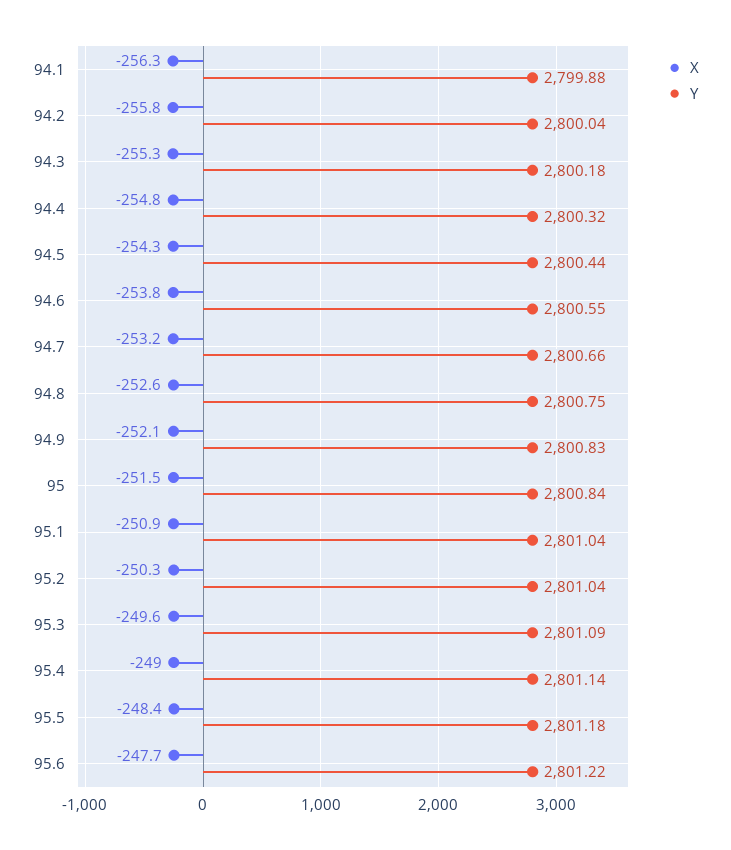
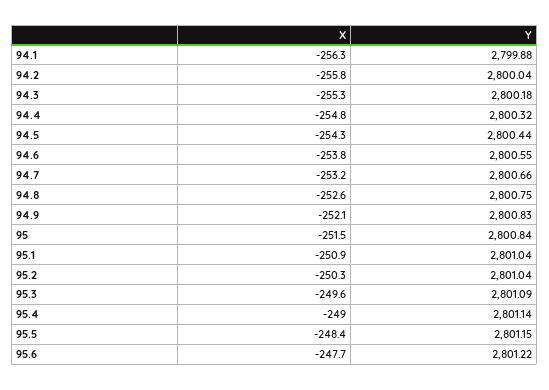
  {
    "X": {
      "94.1": -256.3,
      "94.2": -255.8,
      "94.3": -255.3,
      "94.4": -254.8,
      "94.5": -254.3,
      "94.6": -253.8,
      "94.7": -253.2,
      "94.8": -252.6,
      "94.9": -252.1,
      "95": -251.5,
      "95.1": -250.9,
      "95.2": -250.3,
      "95.3": -249.6,
      "95.4": -249,
      "95.5": -248.4,
      "95.6": -247.7
    },
    "Y": {
      "94.1": 2799.88,
      "94.2": 2800.04,
      "94.3": 2800.18,
      "94.4": 2800.32,
      "94.5": 2800.44,
      "94.6": 2800.55,
      "94.7": 2800.66,
      "94.8": 2800.75,
      "94.9": 2800.83,
      "95": 2800.84,
      "95.1": 2801.04,
      "95.2": 2801.04,
      "95.3": 2801.09,
      "95.4": 2801.14,
-     "95.5": 2801.18,
+     "95.5": 2801.15,
      "95.6": 2801.22
    }
  }

